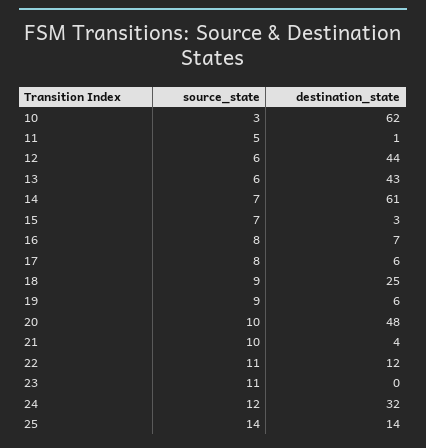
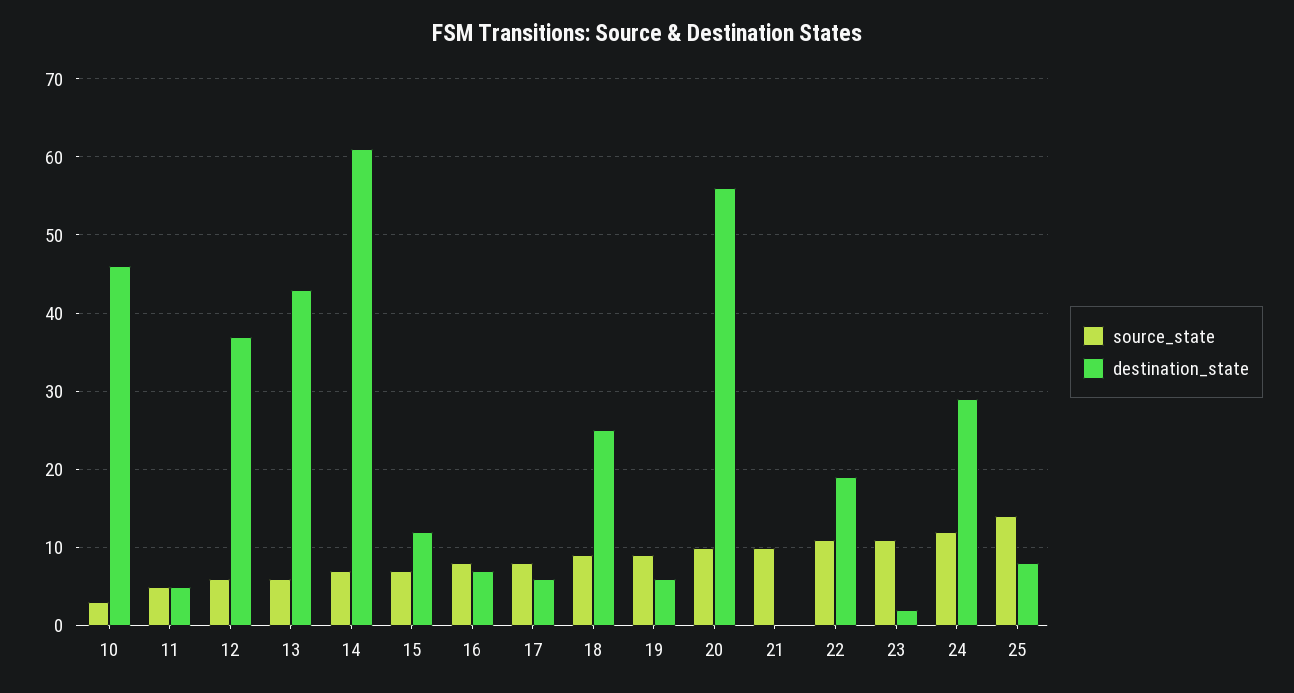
  {
    "source_state": {
      "10": 3,
      "11": 5,
      "12": 6,
      "13": 6,
      "14": 7,
      "15": 7,
      "16": 8,
      "17": 8,
      "18": 9,
      "19": 9,
      "20": 10,
      "21": 10,
      "22": 11,
      "23": 11,
      "24": 12,
      "25": 14
    },
    "destination_state": {
-     "10": 62,
+     "10": 46,
-     "11": 1,
+     "11": 5,
-     "12": 44,
+     "12": 37,
      "13": 43,
      "14": 61,
-     "15": 3,
+     "15": 12,
      "16": 7,
      "17": 6,
      "18": 25,
      "19": 6,
-     "20": 48,
+     "20": 56,
-     "21": 4,
+     "21": 0,
-     "22": 12,
+     "22": 19,
-     "23": 0,
+     "23": 2,
-     "24": 32,
+     "24": 29,
-     "25": 14
+     "25": 8
    }
  }

